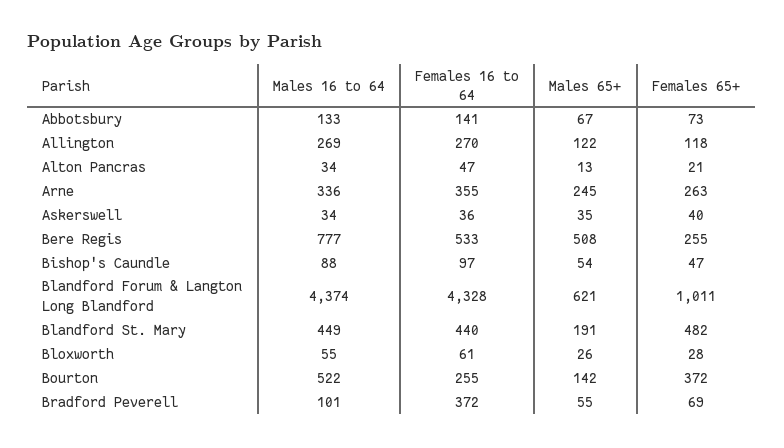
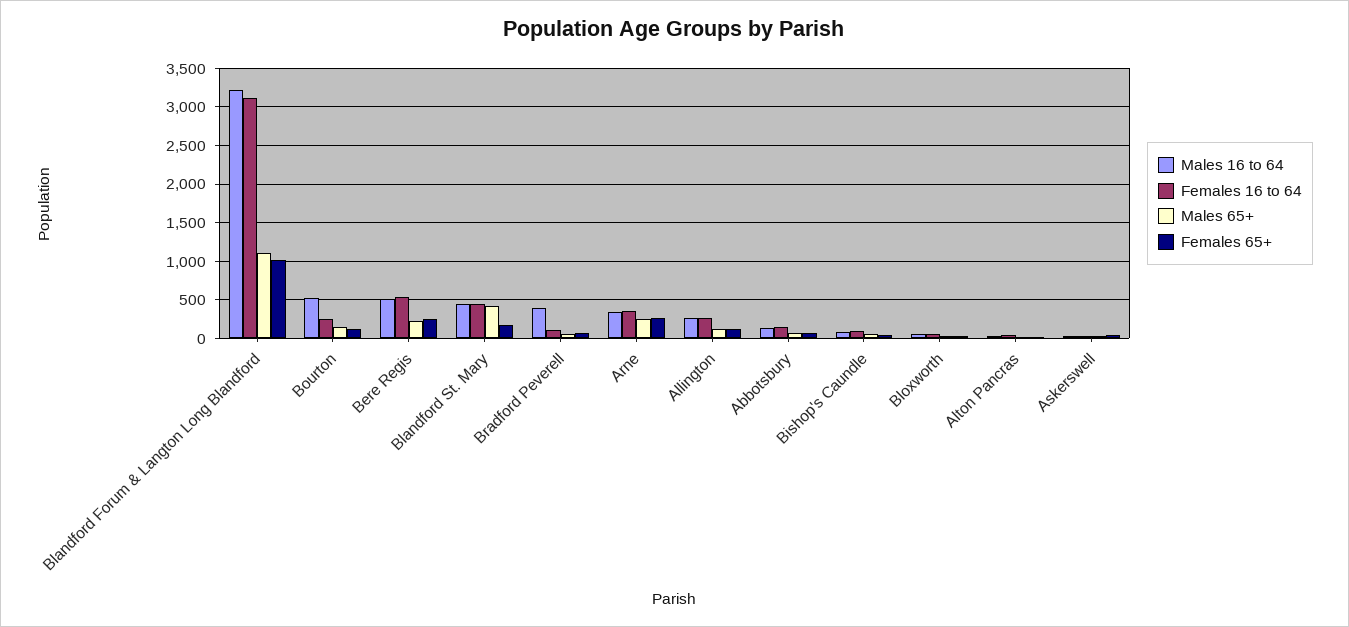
  {
    "Males 16 to 64": {
      "Abbotsbury": 133,
      "Allington": 269,
      "Alton Pancras": 34,
      "Arne": 336,
      "Askerswell": 34,
-     "Bere Regis": 777,
+     "Bere Regis": 500,
      "Bishop's Caundle": 88,
-     "Blandford Forum & Langton Long Blandford": 4374,
+     "Blandford Forum & Langton Long Blandford": 3200,
      "Blandford St. Mary": 449,
      "Bloxworth": 55,
      "Bourton": 522,
-     "Bradford Peverell": 101
+     "Bradford Peverell": 400
    },
    "Females 16 to 64": {
      "Abbotsbury": 141,
      "Allington": 270,
      "Alton Pancras": 47,
      "Arne": 355,
      "Askerswell": 36,
      "Bere Regis": 533,
      "Bishop's Caundle": 97,
-     "Blandford Forum & Langton Long Blandford": 4328,
+     "Blandford Forum & Langton Long Blandford": 3100,
      "Blandford St. Mary": 440,
      "Bloxworth": 61,
      "Bourton": 255,
-     "Bradford Peverell": 372
+     "Bradford Peverell": 100
    },
    "Males 65+": {
      "Abbotsbury": 67,
      "Allington": 122,
      "Alton Pancras": 13,
      "Arne": 245,
      "Askerswell": 35,
-     "Bere Regis": 508,
+     "Bere Regis": 200,
      "Bishop's Caundle": 54,
-     "Blandford Forum & Langton Long Blandford": 621,
+     "Blandford Forum & Langton Long Blandford": 1100,
-     "Blandford St. Mary": 191,
+     "Blandford St. Mary": 400,
      "Bloxworth": 26,
      "Bourton": 142,
      "Bradford Peverell": 55
    },
    "Females 65+": {
      "Abbotsbury": 73,
      "Allington": 118,
      "Alton Pancras": 21,
      "Arne": 263,
      "Askerswell": 40,
      "Bere Regis": 255,
      "Bishop's Caundle": 47,
      "Blandford Forum & Langton Long Blandford": 1011,
-     "Blandford St. Mary": 482,
+     "Blandford St. Mary": 200,
      "Bloxworth": 28,
-     "Bourton": 372,
+     "Bourton": 100,
      "Bradford Peverell": 69
    }
  }

